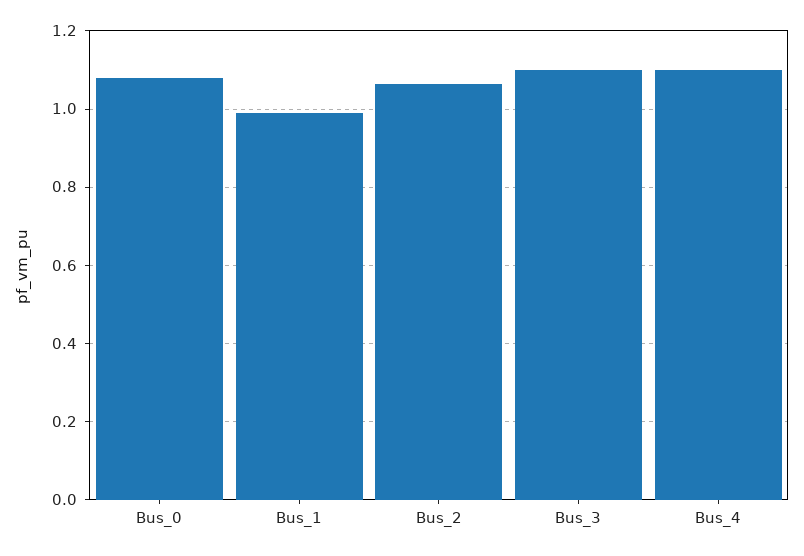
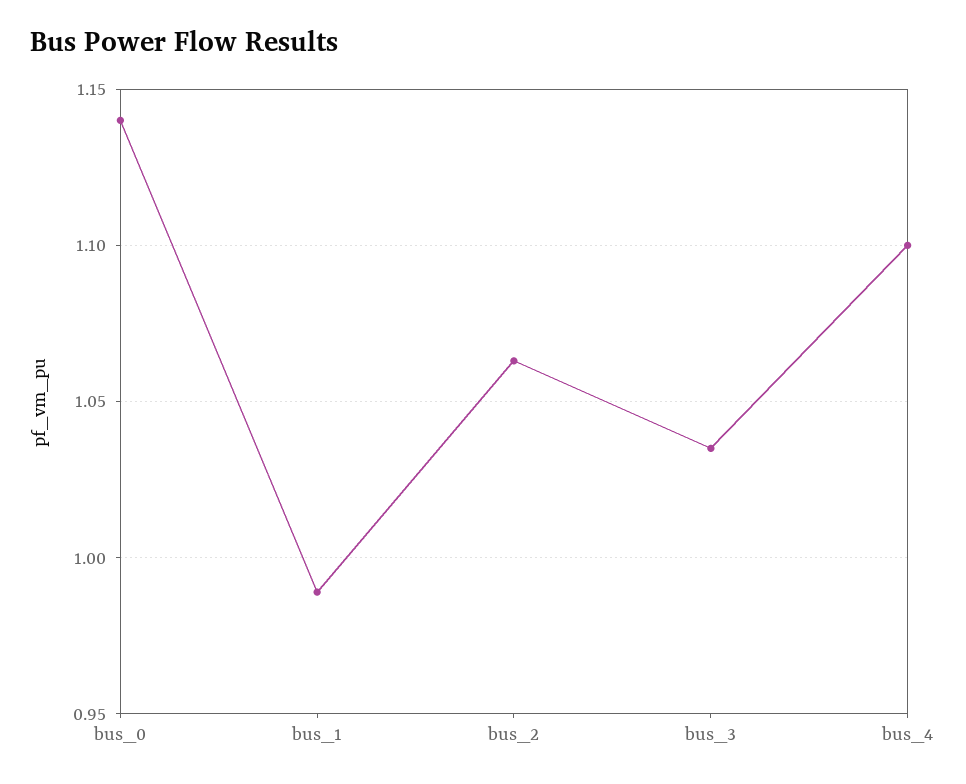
  {
-   "Bus_0": 1.08,
+   "Bus_0": 1.14,
    "Bus_1": 0.99,
    "Bus_2": 1.065,
-   "Bus_3": 1.1,
+   "Bus_3": 1.035,
    "Bus_4": 1.1
  }

